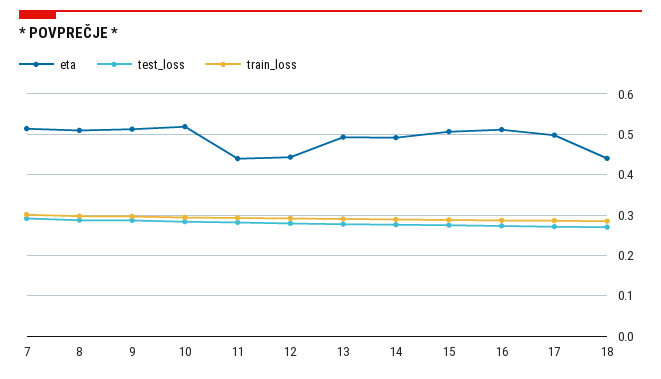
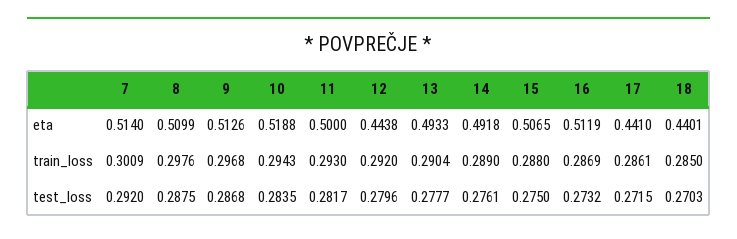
  {
    "eta": {
      "7": 0.514,
      "8": 0.5099,
      "9": 0.5126,
      "10": 0.5188,
-     "11": 0.44,
+     "11": 0.5,
      "12": 0.4438,
      "13": 0.4933,
      "14": 0.4918,
      "15": 0.5065,
      "16": 0.5119,
-     "17": 0.5,
+     "17": 0.441,
      "18": 0.4401
    },
    "test_loss": {
      "7": 0.292,
      "8": 0.2875,
      "9": 0.2868,
      "10": 0.2835,
      "11": 0.2817,
      "12": 0.2796,
      "13": 0.2777,
      "14": 0.2761,
      "15": 0.275,
      "16": 0.2732,
      "17": 0.2715,
      "18": 0.2703
    },
    "train_loss": {
      "7": 0.3009,
      "8": 0.2976,
      "9": 0.2968,
      "10": 0.2943,
      "11": 0.293,
      "12": 0.292,
      "13": 0.2904,
      "14": 0.289,
      "15": 0.288,
      "16": 0.2869,
      "17": 0.2861,
      "18": 0.285
    }
  }

